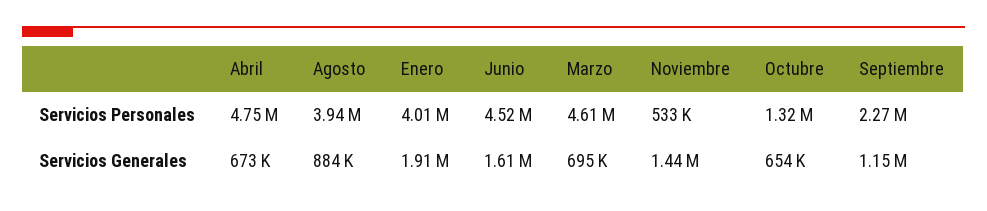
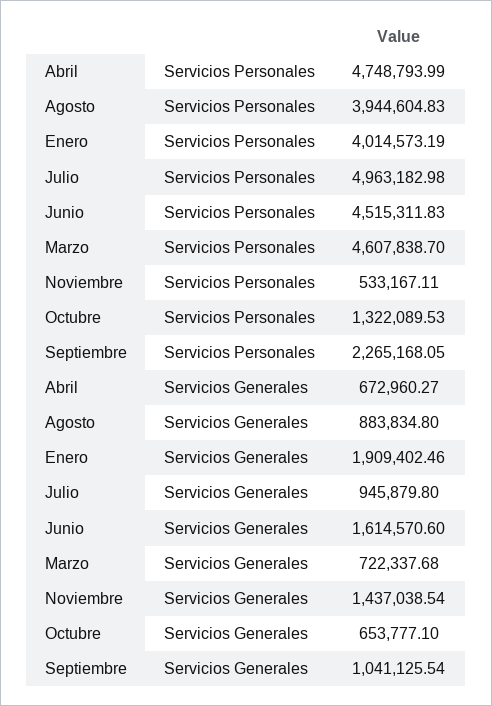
  {
    "Abril": {
      "Servicios Personales": 4748793.99,
      "Servicios Generales": 672960.27
    },
    "Agosto": {
      "Servicios Personales": 3944604.83,
      "Servicios Generales": 883834.8
    },
    "Enero": {
      "Servicios Personales": 4014573.19,
      "Servicios Generales": 1909402.46
    },
    "Junio": {
      "Servicios Personales": 4515311.83,
      "Servicios Generales": 1614570.6
    },
    "Marzo": {
      "Servicios Personales": 4607838.7,
-     "Servicios Generales": 695000
+     "Servicios Generales": 722337.68
    },
    "Noviembre": {
      "Servicios Personales": 533167.11,
      "Servicios Generales": 1437038.54
    },
    "Octubre": {
      "Servicios Personales": 1322089.53,
      "Servicios Generales": 653777.1
    },
    "Septiembre": {
      "Servicios Personales": 2265168.05,
-     "Servicios Generales": 1150000
+     "Servicios Generales": 1041125.54
-   }
+   },
+   "Julio": {
+     "Servicios Personales": 4963182.98,
+     "Servicios Generales": 945879.8
+   }
  }

